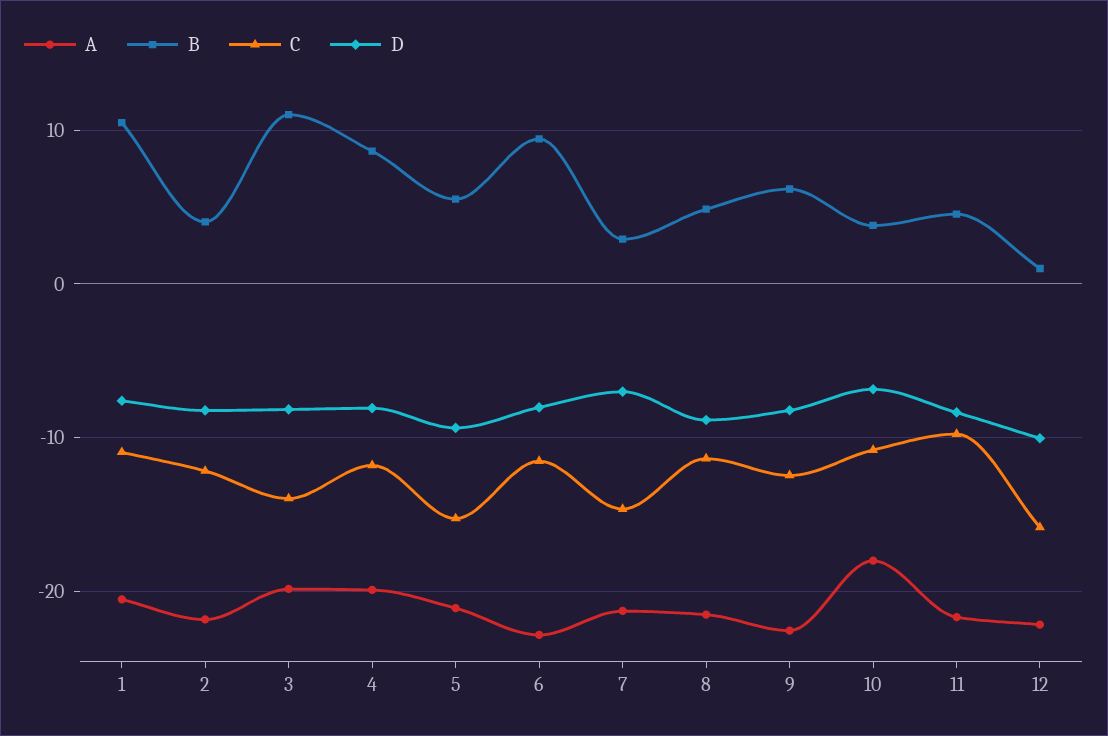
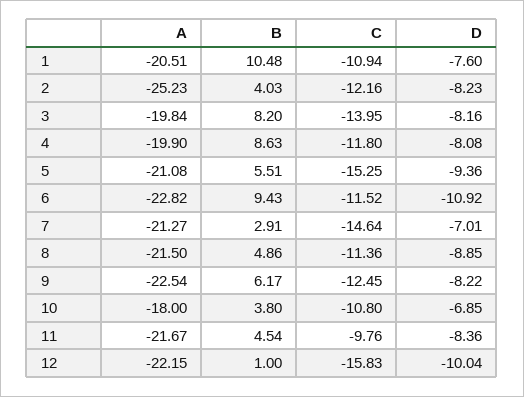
  {
    "A": {
      "1": -20.51,
-     "2": -22,
+     "2": -25.23,
      "3": -19.84,
      "4": -19.9,
      "5": -21.08,
      "6": -22.82,
      "7": -21.27,
      "8": -21.5,
      "9": -22.54,
      "10": -18,
      "11": -21.67,
      "12": -22.15
    },
    "B": {
      "1": 10.48,
      "2": 4.03,
-     "3": 11,
+     "3": 8.2,
      "4": 8.63,
      "5": 5.51,
      "6": 9.43,
      "7": 2.91,
      "8": 4.86,
      "9": 6.17,
      "10": 3.8,
      "11": 4.54,
      "12": 1
    },
    "C": {
      "1": -10.94,
      "2": -12.16,
      "3": -13.95,
      "4": -11.8,
      "5": -15.25,
      "6": -11.52,
      "7": -14.64,
      "8": -11.36,
      "9": -12.45,
      "10": -10.8,
      "11": -9.76,
      "12": -15.83
    },
    "D": {
      "1": -7.6,
      "2": -8.23,
      "3": -8.16,
      "4": -8.08,
      "5": -9.36,
-     "6": -8,
+     "6": -10.92,
      "7": -7.01,
      "8": -8.85,
      "9": -8.22,
      "10": -6.85,
      "11": -8.36,
      "12": -10.04
    }
  }

